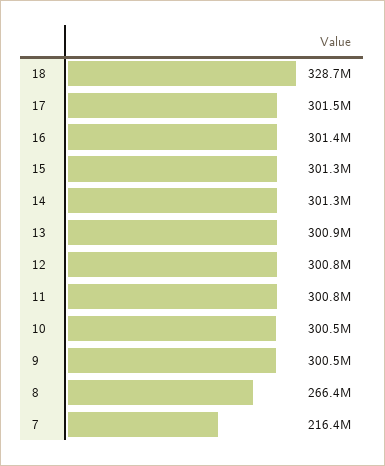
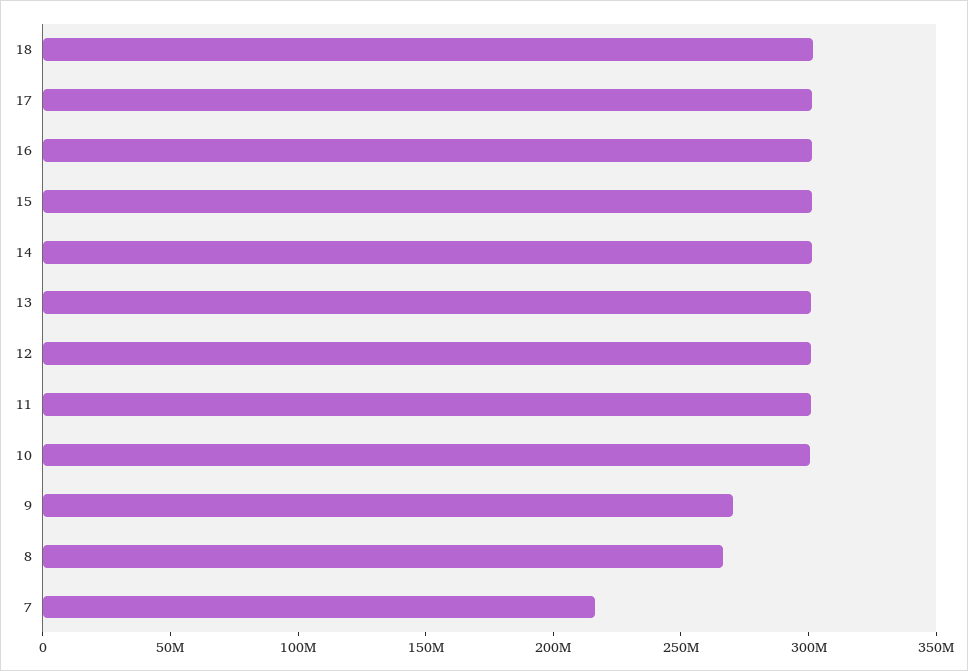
  {
-   "18": 328700000,
+   "18": 300000000,
    "17": 301500000,
    "16": 301400000,
    "15": 301300000,
    "14": 301300000,
    "13": 300900000,
    "12": 300800000,
    "11": 300800000,
    "10": 300500000,
-   "9": 300500000,
+   "9": 270000000,
    "8": 266400000,
    "7": 216400000
  }

